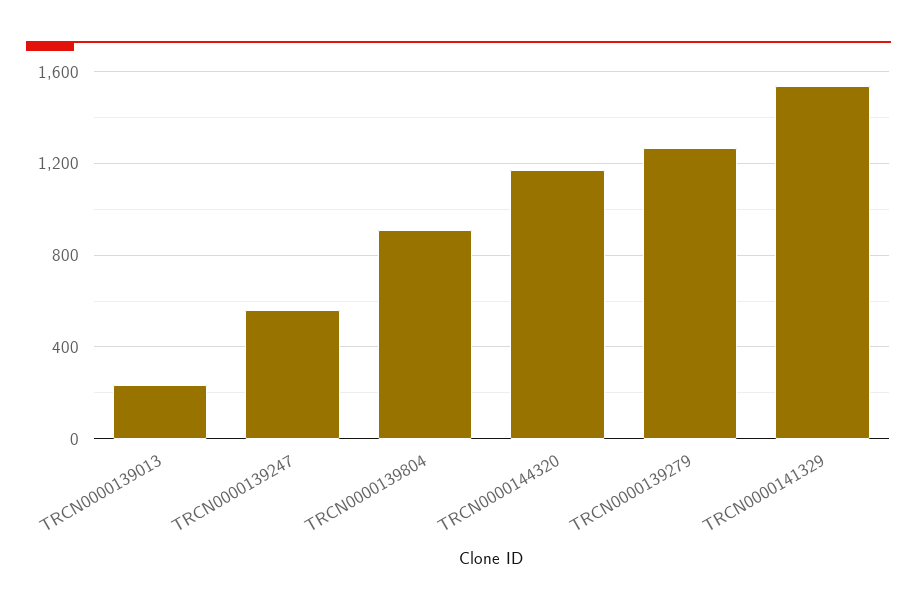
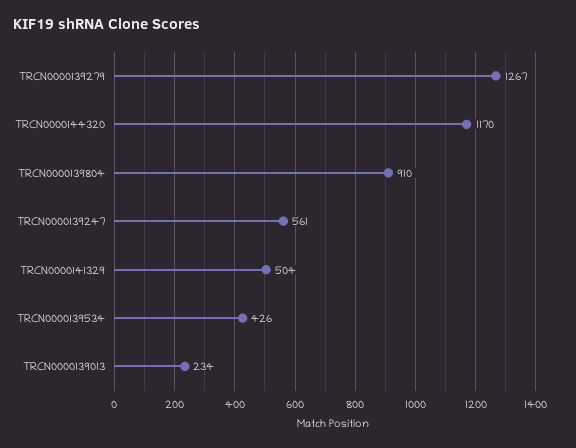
  {
    "TRCN0000139013": 234,
    "TRCN0000139247": 561,
    "TRCN0000139804": 910,
    "TRCN0000144320": 1170,
    "TRCN0000139279": 1267,
-   "TRCN0000141329": 1550
+   "TRCN0000141329": 504,
+   "TRCN0000139534": 426
  }

